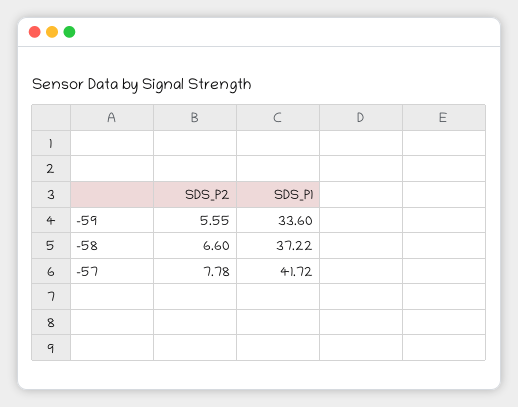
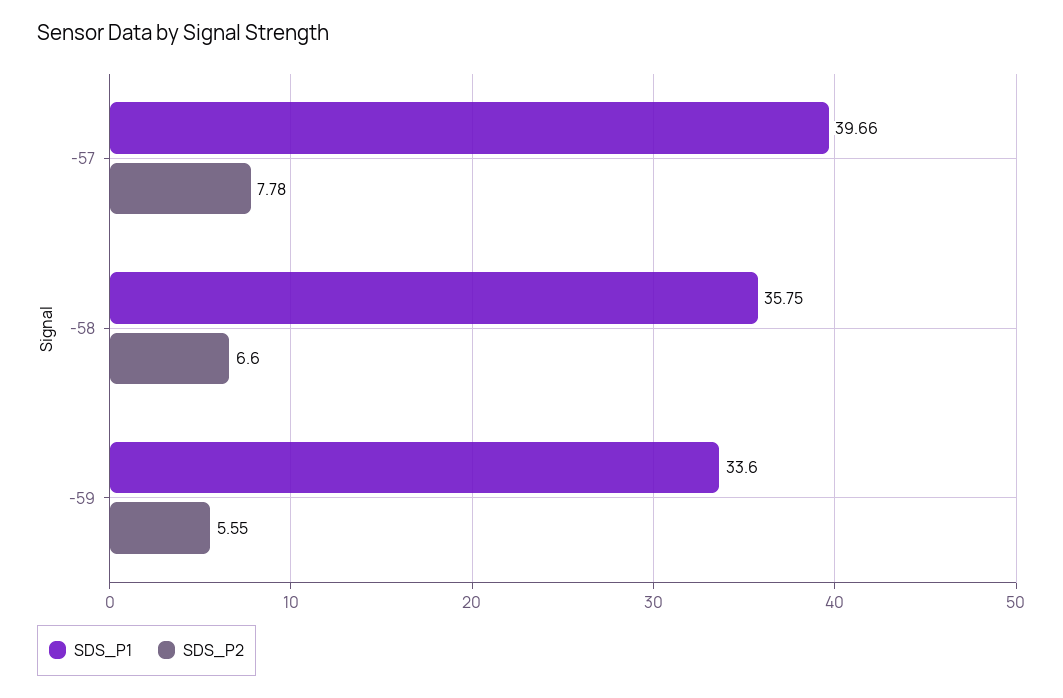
  {
    "SDS_P2": {
      "-59": 5.55,
      "-58": 6.6,
      "-57": 7.78
    },
    "SDS_P1": {
      "-59": 33.6,
-     "-58": 37.22,
+     "-58": 35.75,
-     "-57": 41.72
+     "-57": 39.66
    }
  }

